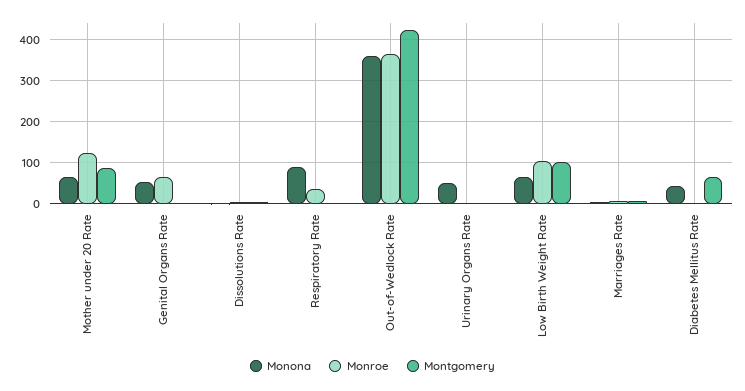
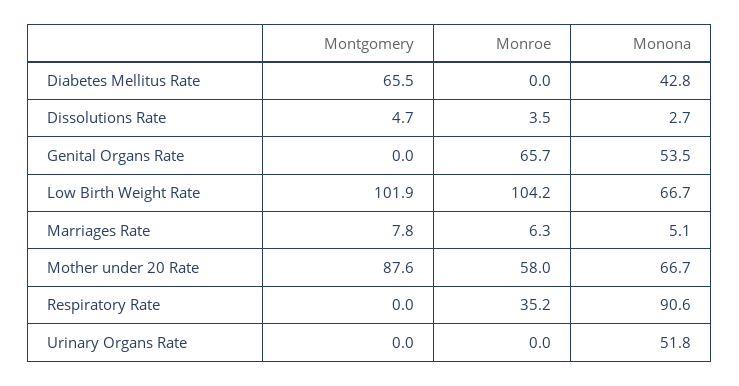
  {
    "Monona": {
      "Mother under 20 Rate": 66.7,
      "Genital Organs Rate": 53.5,
      "Dissolutions Rate": 2.7,
      "Respiratory Rate": 90.6,
-     "Out-of-Wedlock Rate": 360,
      "Urinary Organs Rate": 51.8,
      "Low Birth Weight Rate": 66.7,
      "Marriages Rate": 5.1,
      "Diabetes Mellitus Rate": 42.8
    },
    "Monroe": {
-     "Mother under 20 Rate": 120,
+     "Mother under 20 Rate": 58,
      "Genital Organs Rate": 65.7,
      "Dissolutions Rate": 3.5,
      "Respiratory Rate": 35.2,
-     "Out-of-Wedlock Rate": 360,
      "Urinary Organs Rate": 0,
      "Low Birth Weight Rate": 104.2,
      "Marriages Rate": 6.3,
      "Diabetes Mellitus Rate": 0
    },
    "Montgomery": {
      "Mother under 20 Rate": 87.6,
      "Genital Organs Rate": 0,
      "Dissolutions Rate": 4.7,
      "Respiratory Rate": 0,
-     "Out-of-Wedlock Rate": 420,
      "Urinary Organs Rate": 0,
      "Low Birth Weight Rate": 101.9,
      "Marriages Rate": 7.8,
      "Diabetes Mellitus Rate": 65.5
    }
  }

